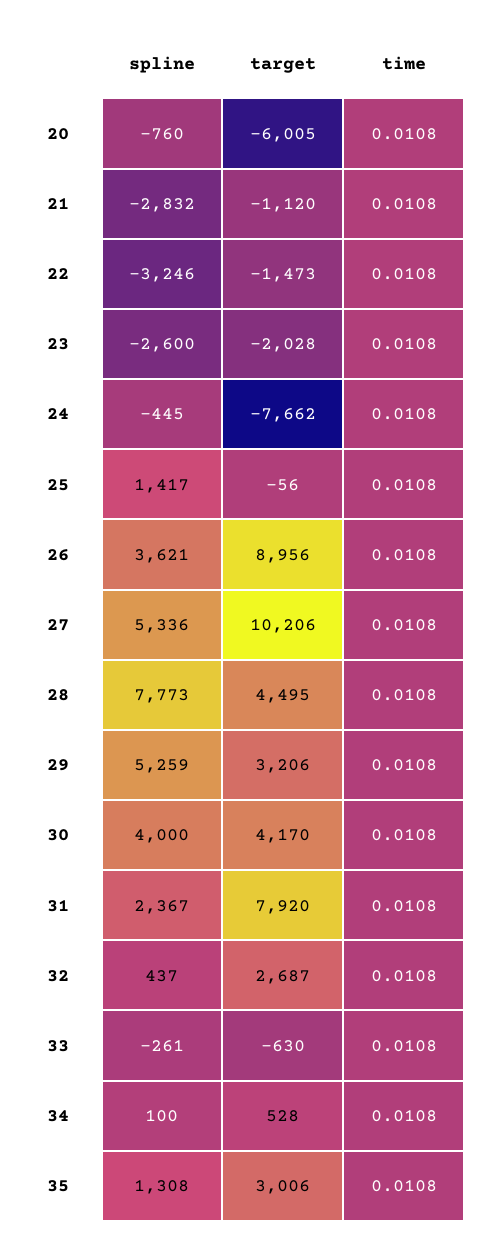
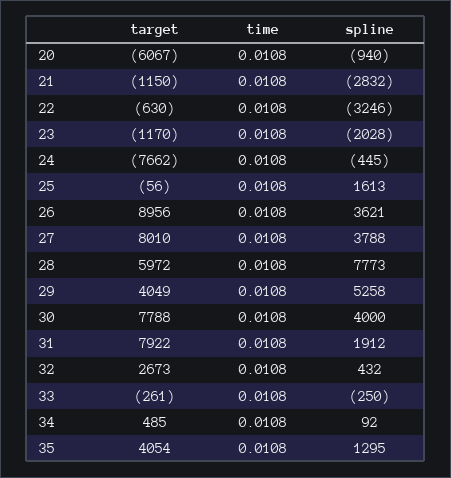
  {
    "spline": {
-     "20": -760,
+     "20": -940,
      "21": -2832,
      "22": -3246,
-     "23": -2600,
+     "23": -2028,
      "24": -445,
-     "25": 1417,
+     "25": 1613,
      "26": 3621,
-     "27": 5336,
+     "27": 3788,
      "28": 7773,
-     "29": 5259,
+     "29": 5258,
      "30": 4000,
-     "31": 2367,
+     "31": 1912,
-     "32": 437,
+     "32": 432,
-     "33": -261,
+     "33": -250,
-     "34": 100,
+     "34": 92,
-     "35": 1308
+     "35": 1295
    },
    "target": {
-     "20": -6005,
+     "20": -6067,
-     "21": -1120,
+     "21": -1150,
-     "22": -1473,
+     "22": -630,
-     "23": -2028,
+     "23": -1170,
      "24": -7662,
      "25": -56,
      "26": 8956,
-     "27": 10206,
+     "27": 8010,
-     "28": 4495,
+     "28": 5972,
-     "29": 3206,
+     "29": 4049,
-     "30": 4170,
+     "30": 7788,
-     "31": 7920,
+     "31": 7922,
-     "32": 2687,
+     "32": 2673,
-     "33": -630,
+     "33": -261,
-     "34": 528,
+     "34": 485,
-     "35": 3006
+     "35": 4054
    },
    "time": {
      "20": 0.0108,
      "21": 0.0108,
      "22": 0.0108,
      "23": 0.0108,
      "24": 0.0108,
      "25": 0.0108,
      "26": 0.0108,
      "27": 0.0108,
      "28": 0.0108,
      "29": 0.0108,
      "30": 0.0108,
      "31": 0.0108,
      "32": 0.0108,
      "33": 0.0108,
      "34": 0.0108,
      "35": 0.0108
    }
  }

